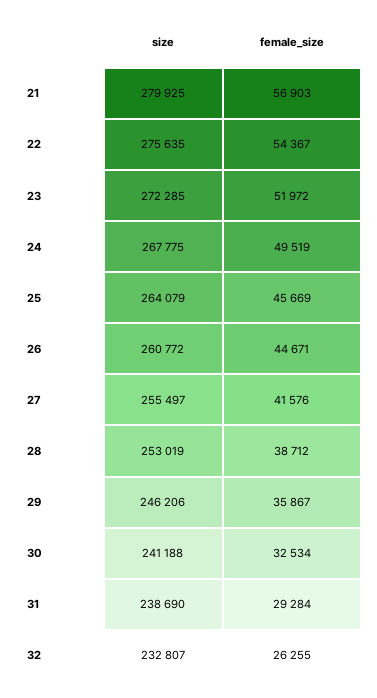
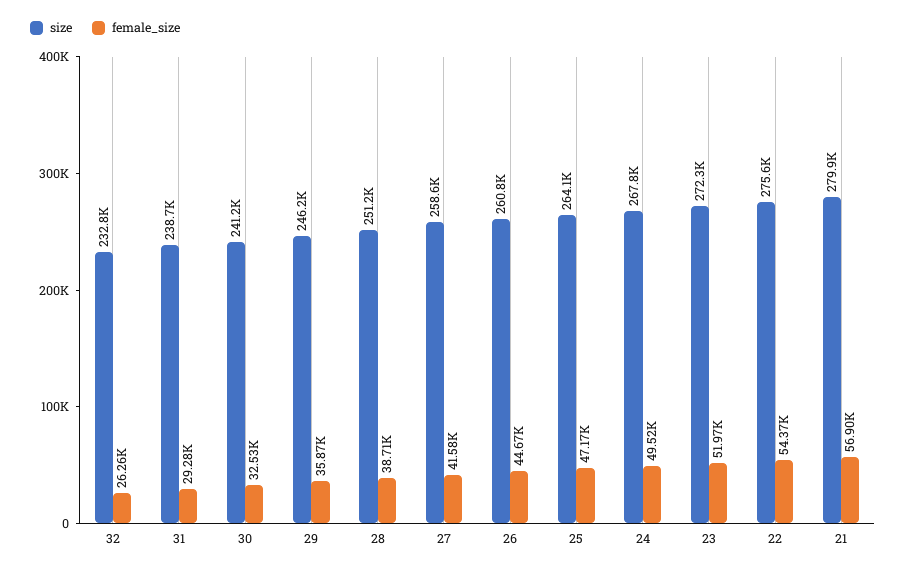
  {
    "size": {
      "21": 279925,
      "22": 275635,
      "23": 272285,
      "24": 267775,
      "25": 264079,
      "26": 260772,
-     "27": 255497,
+     "27": 258600,
-     "28": 253019,
+     "28": 251200,
      "29": 246206,
      "30": 241188,
      "31": 238690,
      "32": 232807
    },
    "female_size": {
      "21": 56903,
      "22": 54367,
      "23": 51972,
      "24": 49519,
-     "25": 45669,
+     "25": 47170,
      "26": 44671,
      "27": 41576,
      "28": 38712,
      "29": 35867,
      "30": 32534,
      "31": 29284,
      "32": 26255
    }
  }

